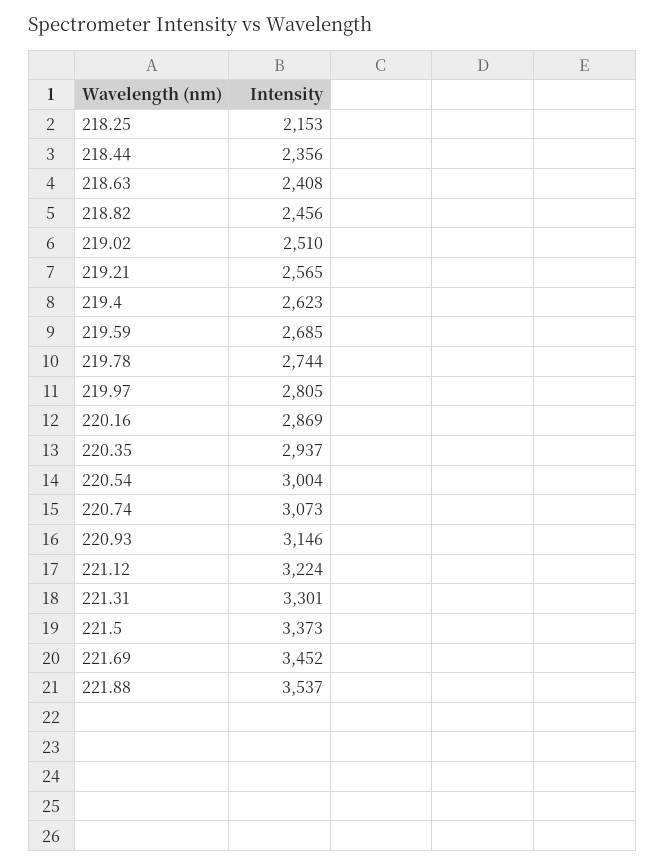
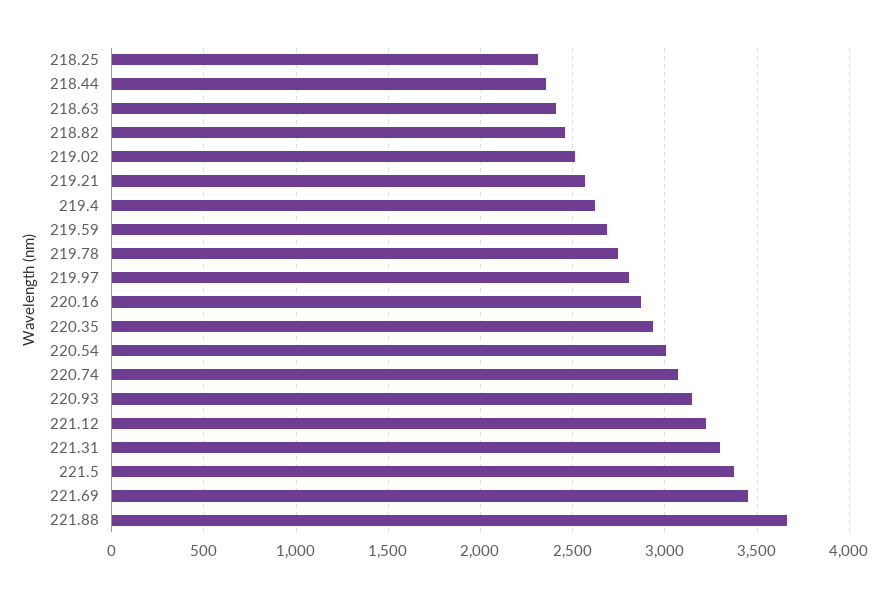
  {
-   "218.25": 2153,
+   "218.25": 2300,
    "218.44": 2356,
    "218.63": 2408,
    "218.82": 2456,
    "219.02": 2510,
    "219.21": 2565,
    "219.4": 2623,
    "219.59": 2685,
    "219.78": 2744,
    "219.97": 2805,
    "220.16": 2869,
    "220.35": 2937,
    "220.54": 3004,
    "220.74": 3073,
    "220.93": 3146,
    "221.12": 3224,
    "221.31": 3301,
    "221.5": 3373,
    "221.69": 3452,
-   "221.88": 3537
+   "221.88": 3650
  }

